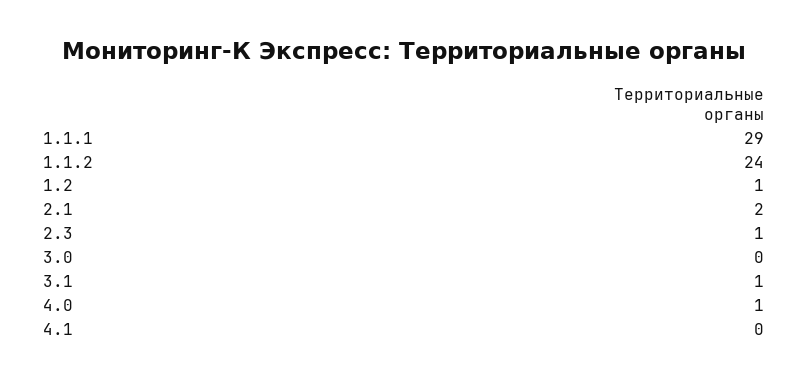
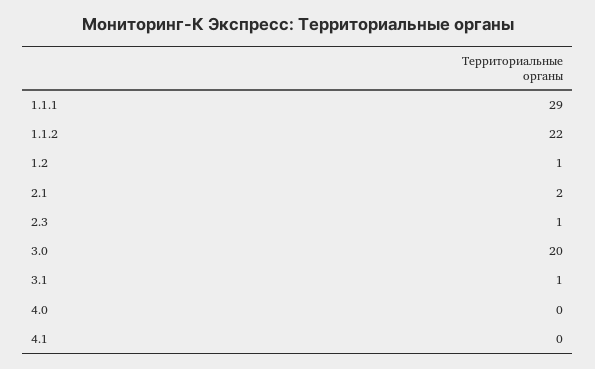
  {
    "1.1.1": 29,
-   "1.1.2": 24,
+   "1.1.2": 22,
    "1.2": 1,
    "2.1": 2,
    "2.3": 1,
-   "3.0": 0,
+   "3.0": 20,
    "3.1": 1,
-   "4.0": 1,
+   "4.0": 0,
    "4.1": 0
  }

